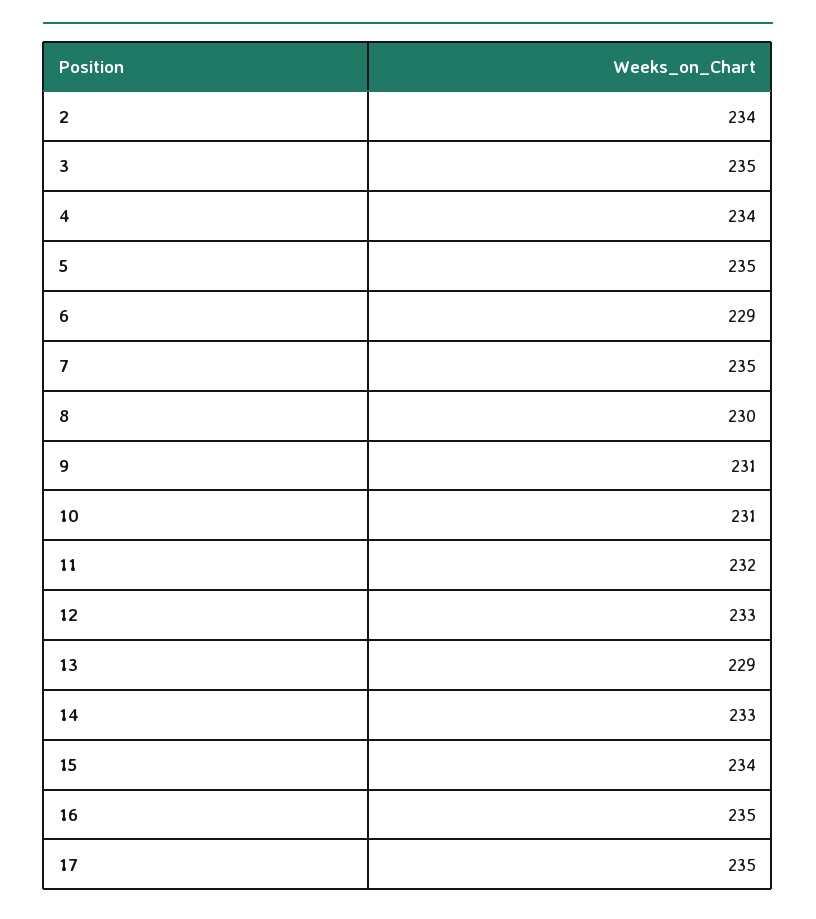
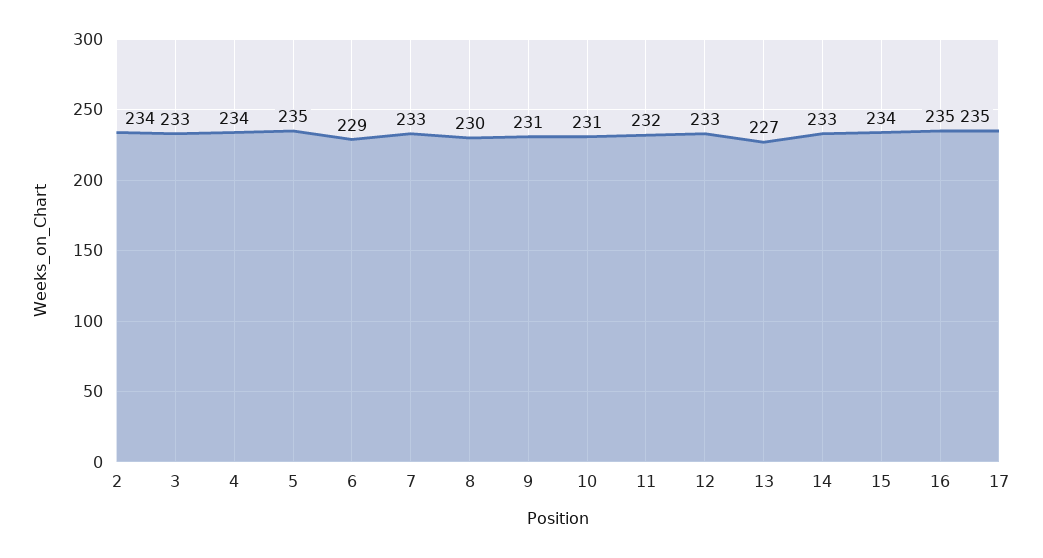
  {
    "2": 234,
-   "3": 235,
+   "3": 233,
    "4": 234,
    "5": 235,
    "6": 229,
-   "7": 235,
+   "7": 233,
    "8": 230,
    "9": 231,
    "10": 231,
    "11": 232,
    "12": 233,
-   "13": 229,
+   "13": 227,
    "14": 233,
    "15": 234,
    "16": 235,
    "17": 235
  }

